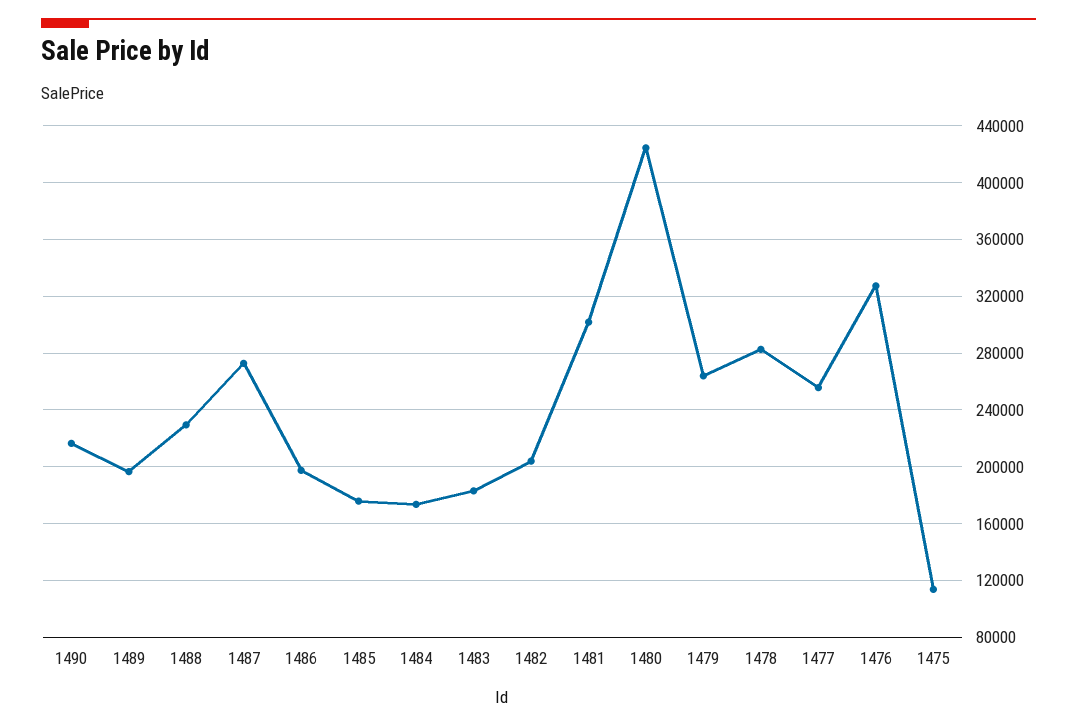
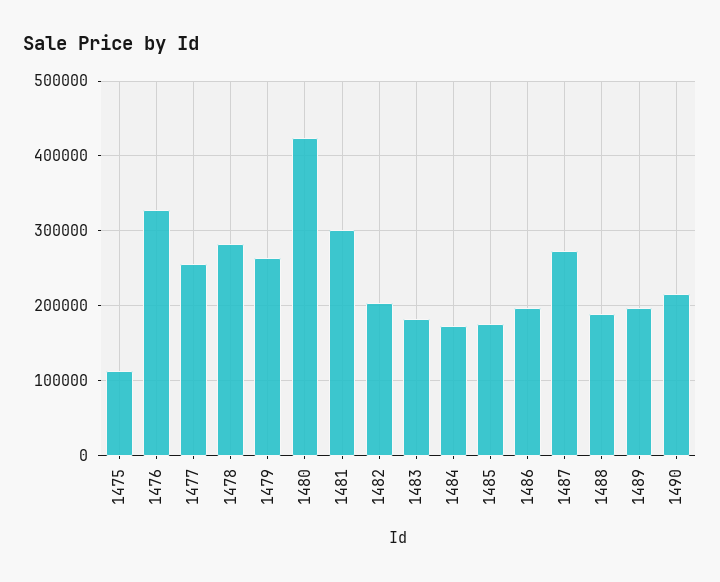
  {
    "1490": 215000,
    "1489": 195000,
-   "1488": 230000,
+   "1488": 190000,
    "1487": 275000,
    "1486": 195000,
    "1485": 175000,
    "1484": 175000,
    "1483": 185000,
    "1482": 205000,
    "1481": 300000,
    "1480": 425000,
    "1479": 265000,
    "1478": 285000,
    "1477": 255000,
    "1476": 325000,
    "1475": 115000
  }

